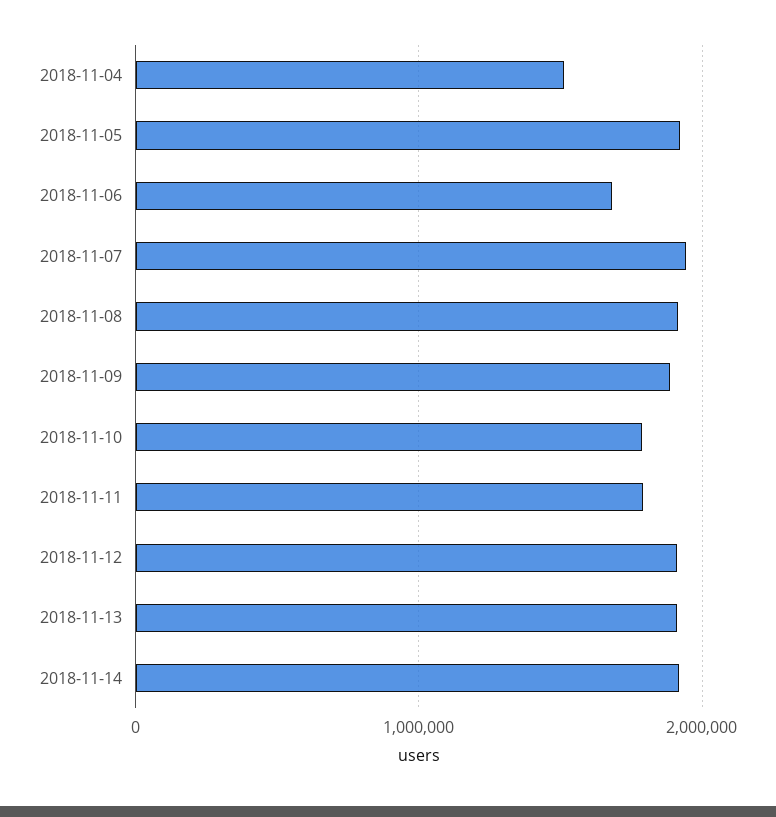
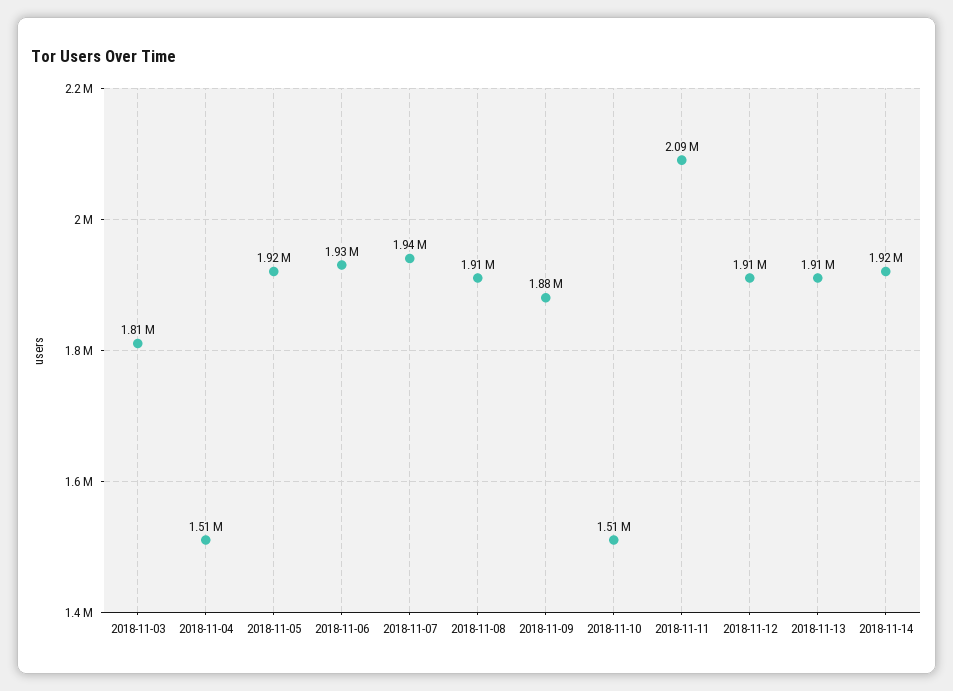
  {
    "2018-11-04": 1510000,
    "2018-11-05": 1920000,
-   "2018-11-06": 1700000,
+   "2018-11-06": 1930000,
    "2018-11-07": 1940000,
    "2018-11-08": 1910000,
    "2018-11-09": 1880000,
-   "2018-11-10": 1800000,
+   "2018-11-10": 1510000,
-   "2018-11-11": 1800000,
+   "2018-11-11": 2090000,
    "2018-11-12": 1910000,
    "2018-11-13": 1910000,
-   "2018-11-14": 1920000
+   "2018-11-14": 1920000,
+   "2018-11-03": 1810000
  }

